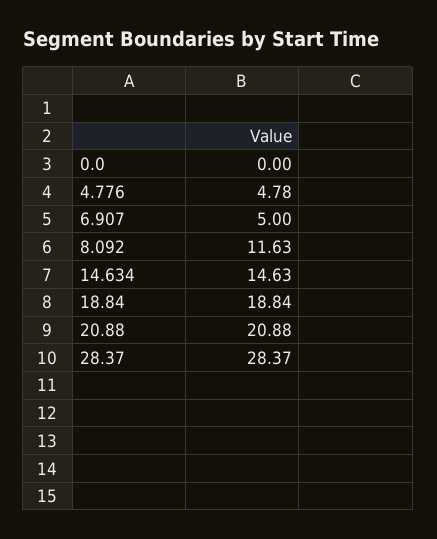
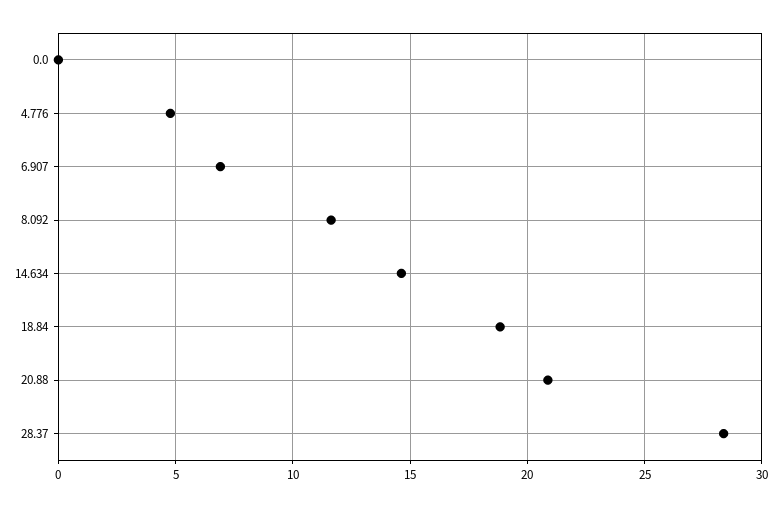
  {
    "0.0": 0,
    "4.776": 4.78,
-   "6.907": 5,
+   "6.907": 7,
    "8.092": 11.63,
    "14.634": 14.63,
    "18.84": 18.84,
    "20.88": 20.88,
    "28.37": 28.37
  }

